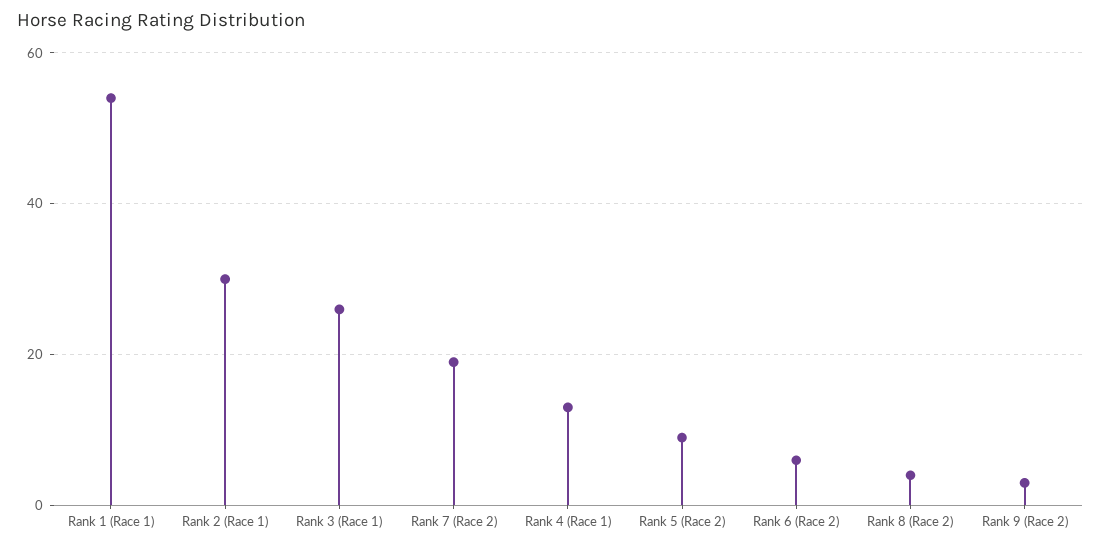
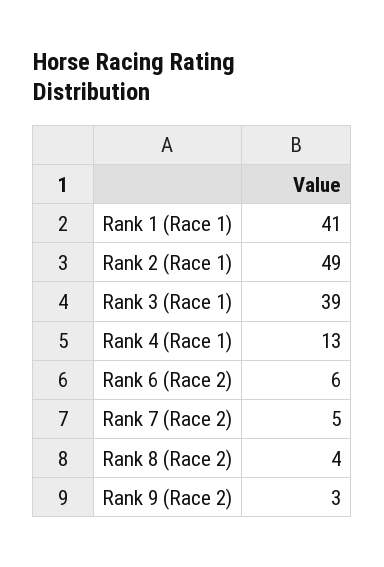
  {
-   "Rank 1 (Race 1)": 55,
+   "Rank 1 (Race 1)": 41,
-   "Rank 2 (Race 1)": 30,
+   "Rank 2 (Race 1)": 49,
-   "Rank 3 (Race 1)": 25,
+   "Rank 3 (Race 1)": 39,
-   "Rank 7 (Race 2)": 20,
+   "Rank 7 (Race 2)": 5,
    "Rank 4 (Race 1)": 13,
-   "Rank 5 (Race 2)": 10,
    "Rank 6 (Race 2)": 6,
    "Rank 8 (Race 2)": 4,
    "Rank 9 (Race 2)": 3
  }

